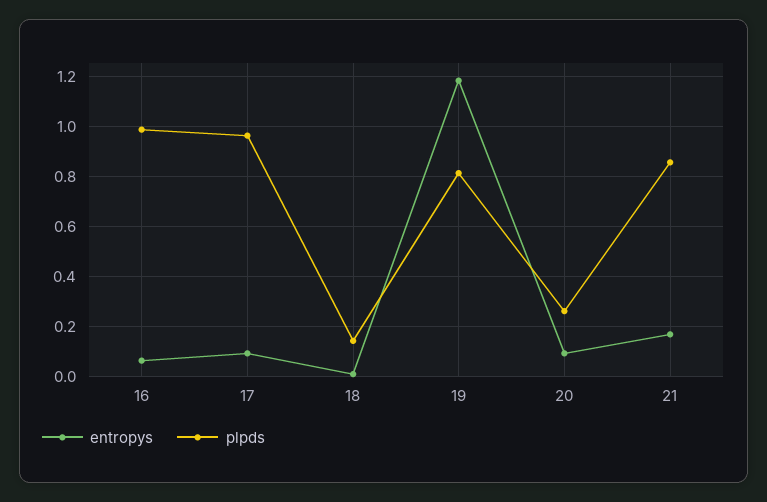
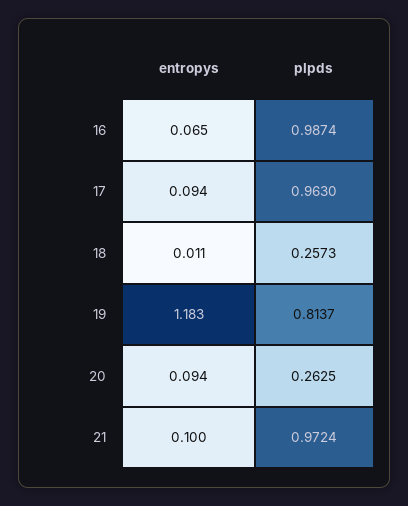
  {
    "entropys": {
      "16": 0.065,
      "17": 0.094,
      "18": 0.011,
      "19": 1.183,
      "20": 0.094,
-     "21": 0.175
+     "21": 0.1
    },
    "plpds": {
      "16": 0.9874,
      "17": 0.963,
-     "18": 0.15,
+     "18": 0.2573,
      "19": 0.8137,
      "20": 0.2625,
-     "21": 0.85
+     "21": 0.9724
    }
  }

